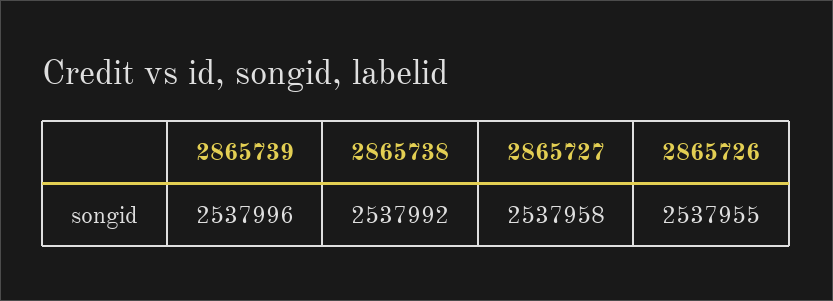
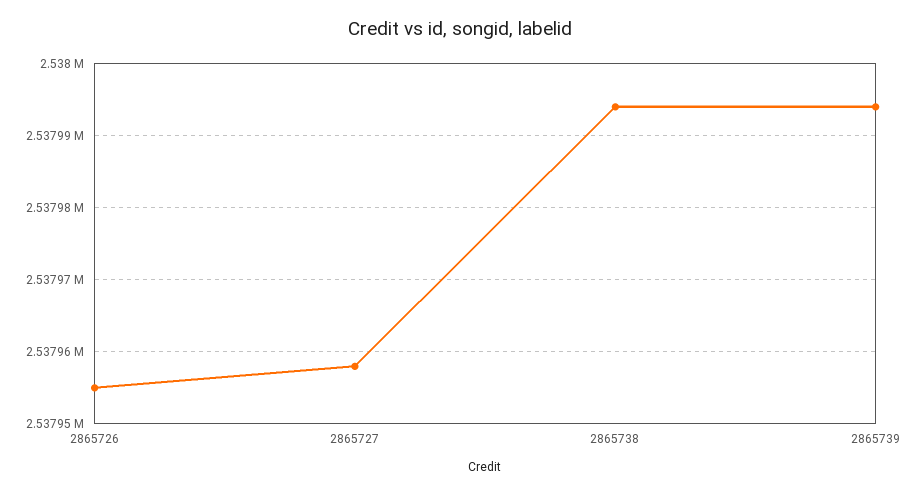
  {
-   "2865739": 2537996,
+   "2865739": 2537994,
-   "2865738": 2537992,
+   "2865738": 2537994,
    "2865727": 2537958,
    "2865726": 2537955
  }

